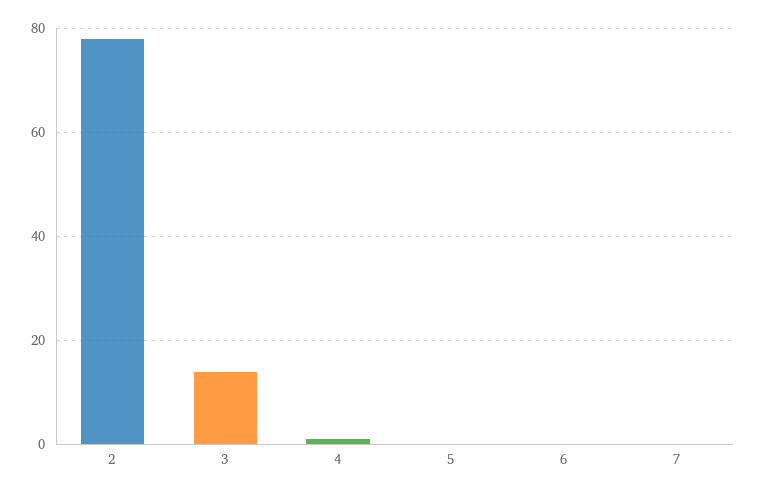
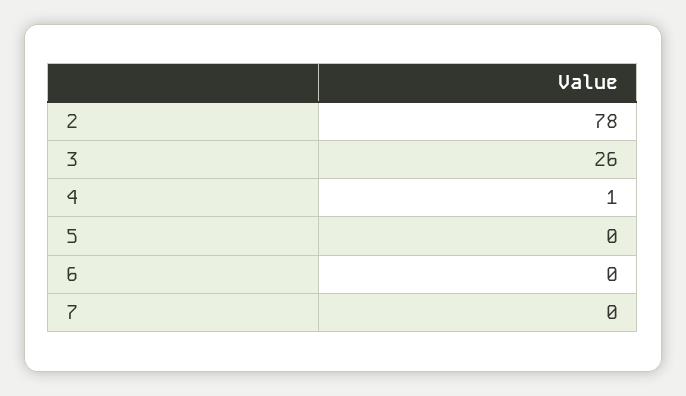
  {
    "2": 78,
-   "3": 15,
+   "3": 26,
    "4": 1,
    "5": 0,
    "6": 0,
    "7": 0
  }

